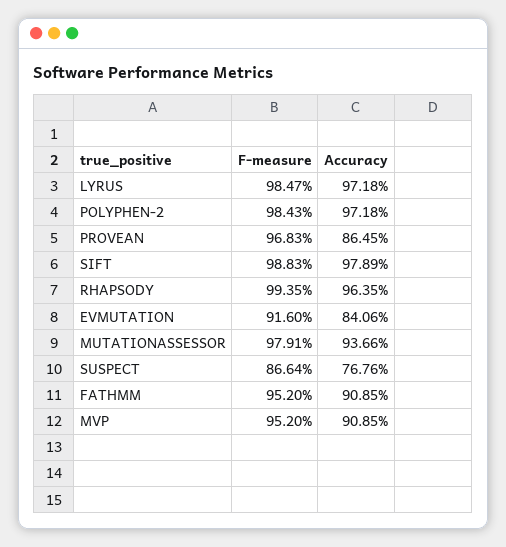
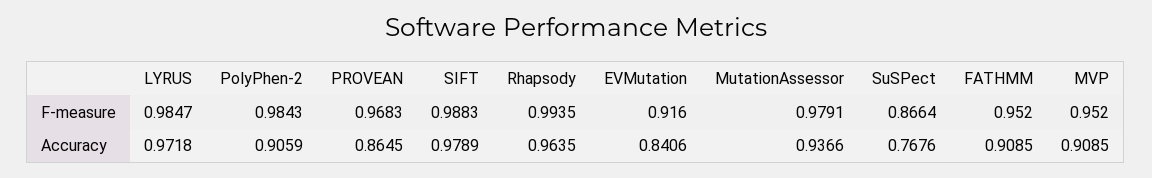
  {
    "F-measure": {
      "LYRUS": 0.9847,
      "POLYPHEN-2": 0.9843,
      "PROVEAN": 0.9683,
      "SIFT": 0.9883,
      "RHAPSODY": 0.9935,
      "EVMUTATION": 0.916,
      "MUTATIONASSESSOR": 0.9791,
      "SUSPECT": 0.8664,
      "FATHMM": 0.952,
      "MVP": 0.952
    },
    "Accuracy": {
      "LYRUS": 0.9718,
-     "POLYPHEN-2": 0.9718,
+     "POLYPHEN-2": 0.9059,
      "PROVEAN": 0.8645,
      "SIFT": 0.9789,
      "RHAPSODY": 0.9635,
      "EVMUTATION": 0.8406,
      "MUTATIONASSESSOR": 0.9366,
      "SUSPECT": 0.7676,
      "FATHMM": 0.9085,
      "MVP": 0.9085
    }
  }

